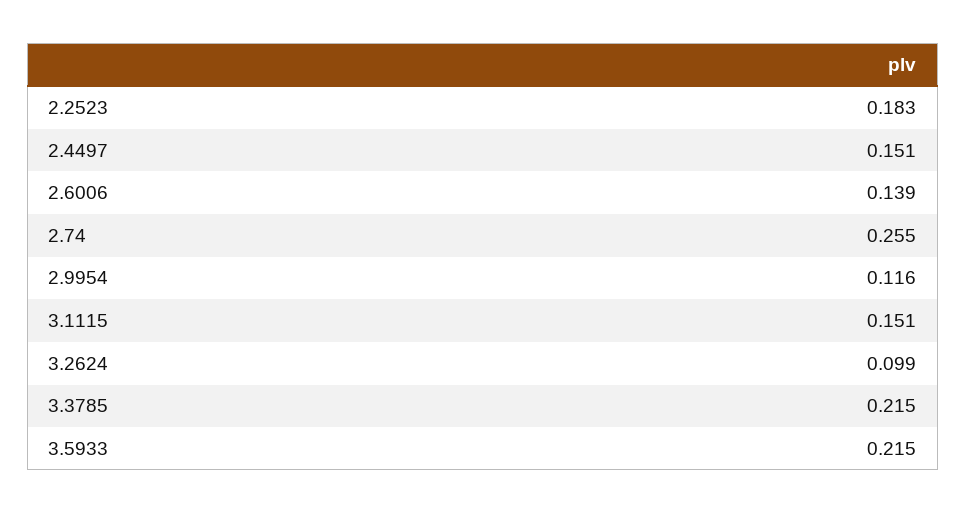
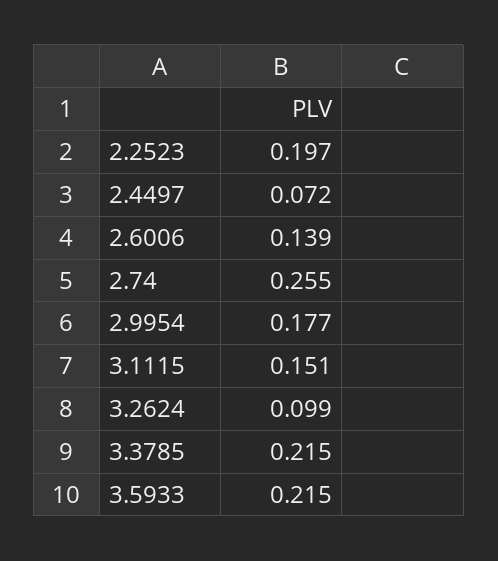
  {
-   "2.2523": 0.183,
+   "2.2523": 0.197,
-   "2.4497": 0.151,
+   "2.4497": 0.072,
    "2.6006": 0.139,
    "2.74": 0.255,
-   "2.9954": 0.116,
+   "2.9954": 0.177,
    "3.1115": 0.151,
    "3.2624": 0.099,
    "3.3785": 0.215,
    "3.5933": 0.215
  }

